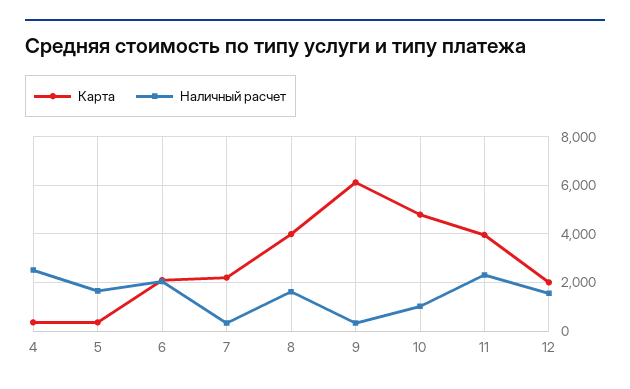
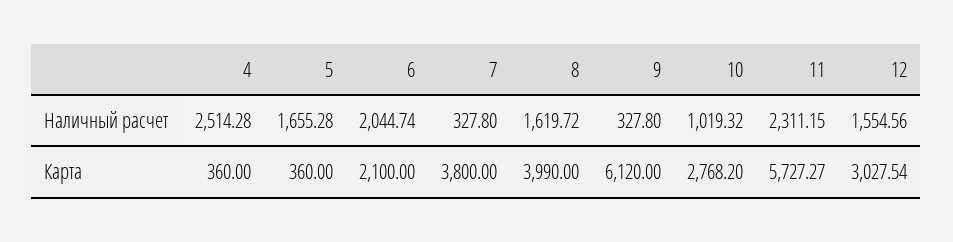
  {
    "Карта": {
      "4": 360,
      "5": 360,
      "6": 2100,
-     "7": 2250,
+     "7": 3800,
      "8": 3990,
      "9": 6120,
-     "10": 4750,
+     "10": 2768.2,
-     "11": 4000,
+     "11": 5727.27,
-     "12": 2000
+     "12": 3027.54
    },
    "Наличный расчет": {
      "4": 2514.28,
      "5": 1655.28,
      "6": 2044.74,
      "7": 327.8,
      "8": 1619.72,
      "9": 327.8,
      "10": 1019.32,
      "11": 2311.15,
      "12": 1554.56
    }
  }

